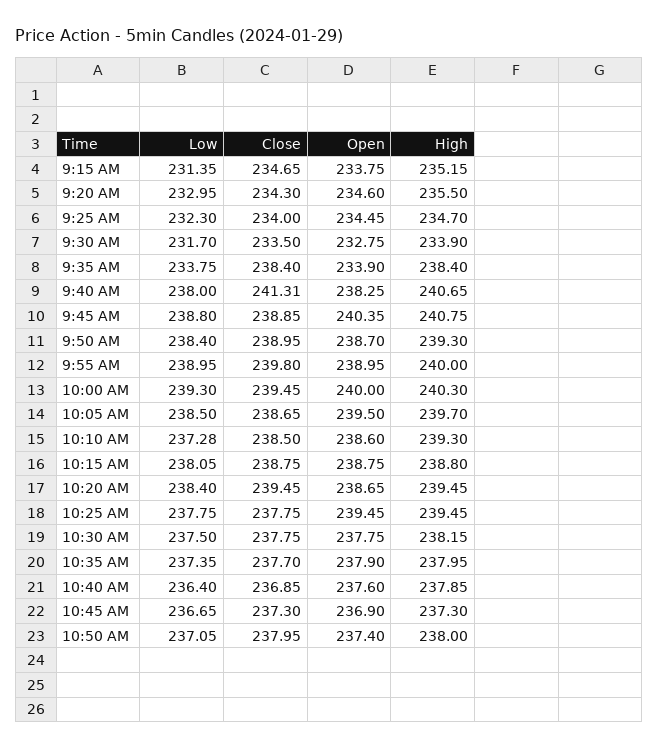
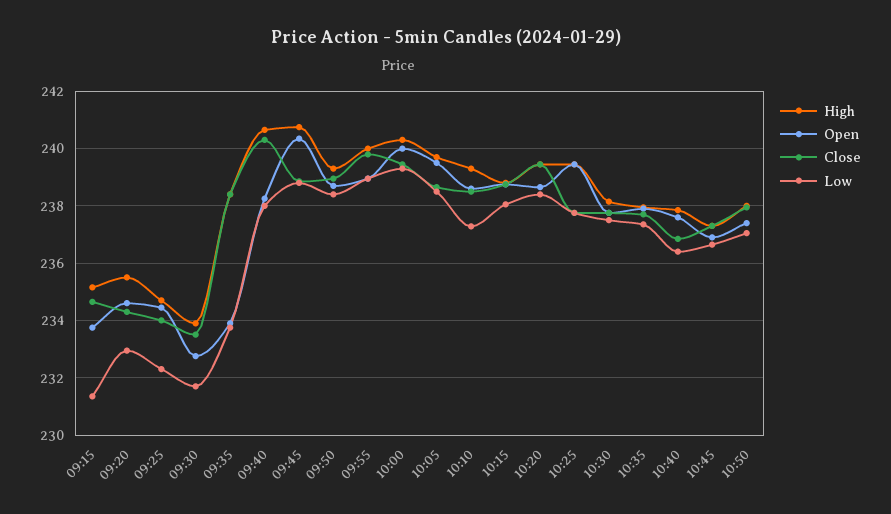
  {
    "Low": {
      "9:15 AM": 231.35,
      "9:20 AM": 232.95,
      "9:25 AM": 232.3,
      "9:30 AM": 231.7,
      "9:35 AM": 233.75,
      "9:40 AM": 238,
      "9:45 AM": 238.8,
      "9:50 AM": 238.4,
      "9:55 AM": 238.95,
      "10:00 AM": 239.3,
      "10:05 AM": 238.5,
      "10:10 AM": 237.28,
      "10:15 AM": 238.05,
      "10:20 AM": 238.4,
      "10:25 AM": 237.75,
      "10:30 AM": 237.5,
      "10:35 AM": 237.35,
      "10:40 AM": 236.4,
      "10:45 AM": 236.65,
      "10:50 AM": 237.05
    },
    "Close": {
      "9:15 AM": 234.65,
      "9:20 AM": 234.3,
      "9:25 AM": 234,
      "9:30 AM": 233.5,
      "9:35 AM": 238.4,
-     "9:40 AM": 241.31,
+     "9:40 AM": 240.25,
      "9:45 AM": 238.85,
      "9:50 AM": 238.95,
      "9:55 AM": 239.8,
      "10:00 AM": 239.45,
      "10:05 AM": 238.65,
      "10:10 AM": 238.5,
      "10:15 AM": 238.75,
      "10:20 AM": 239.45,
      "10:25 AM": 237.75,
      "10:30 AM": 237.75,
      "10:35 AM": 237.7,
      "10:40 AM": 236.85,
      "10:45 AM": 237.3,
      "10:50 AM": 237.95
    },
    "Open": {
      "9:15 AM": 233.75,
      "9:20 AM": 234.6,
      "9:25 AM": 234.45,
      "9:30 AM": 232.75,
      "9:35 AM": 233.9,
      "9:40 AM": 238.25,
      "9:45 AM": 240.35,
      "9:50 AM": 238.7,
      "9:55 AM": 238.95,
      "10:00 AM": 240,
      "10:05 AM": 239.5,
      "10:10 AM": 238.6,
      "10:15 AM": 238.75,
      "10:20 AM": 238.65,
      "10:25 AM": 239.45,
      "10:30 AM": 237.75,
      "10:35 AM": 237.9,
      "10:40 AM": 237.6,
      "10:45 AM": 236.9,
      "10:50 AM": 237.4
    },
    "High": {
      "9:15 AM": 235.15,
      "9:20 AM": 235.5,
      "9:25 AM": 234.7,
      "9:30 AM": 233.9,
      "9:35 AM": 238.4,
      "9:40 AM": 240.65,
      "9:45 AM": 240.75,
      "9:50 AM": 239.3,
      "9:55 AM": 240,
      "10:00 AM": 240.3,
      "10:05 AM": 239.7,
      "10:10 AM": 239.3,
      "10:15 AM": 238.8,
      "10:20 AM": 239.45,
      "10:25 AM": 239.45,
      "10:30 AM": 238.15,
      "10:35 AM": 237.95,
      "10:40 AM": 237.85,
      "10:45 AM": 237.3,
      "10:50 AM": 238
    }
  }

